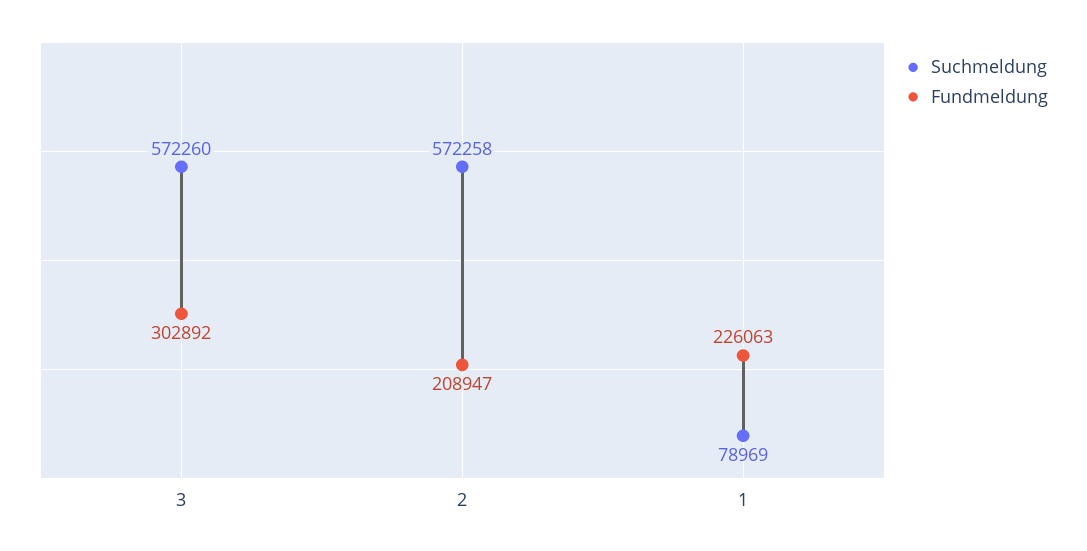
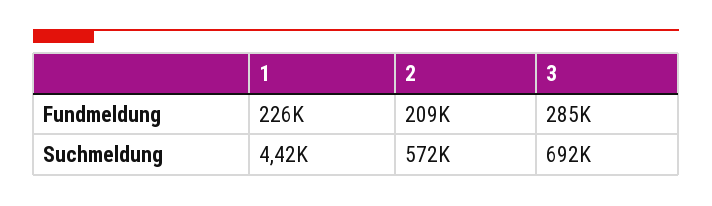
  {
    "Suchmeldung": {
-     "3": 572260,
+     "3": 692000,
      "2": 572258,
-     "1": 78969
+     "1": 4420
    },
    "Fundmeldung": {
-     "3": 302892,
+     "3": 285000,
      "2": 208947,
      "1": 226063
    }
  }

